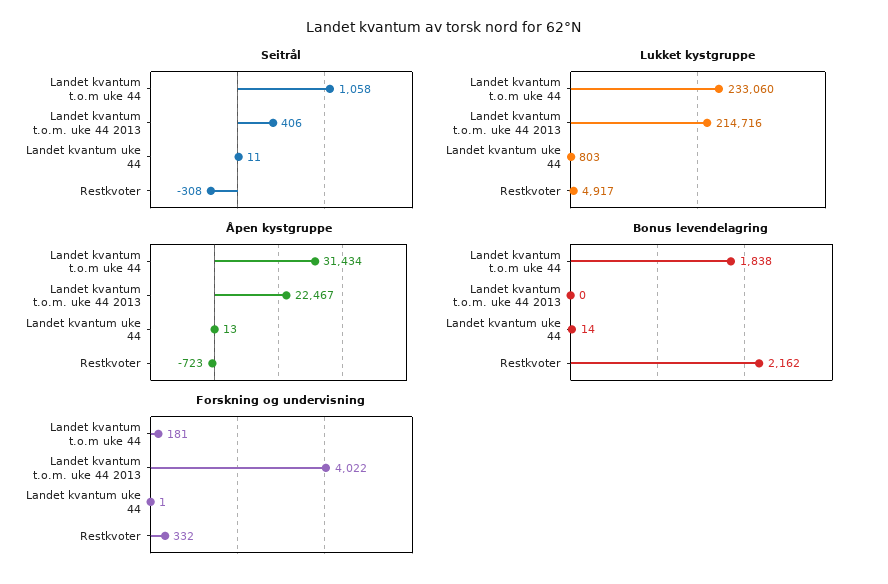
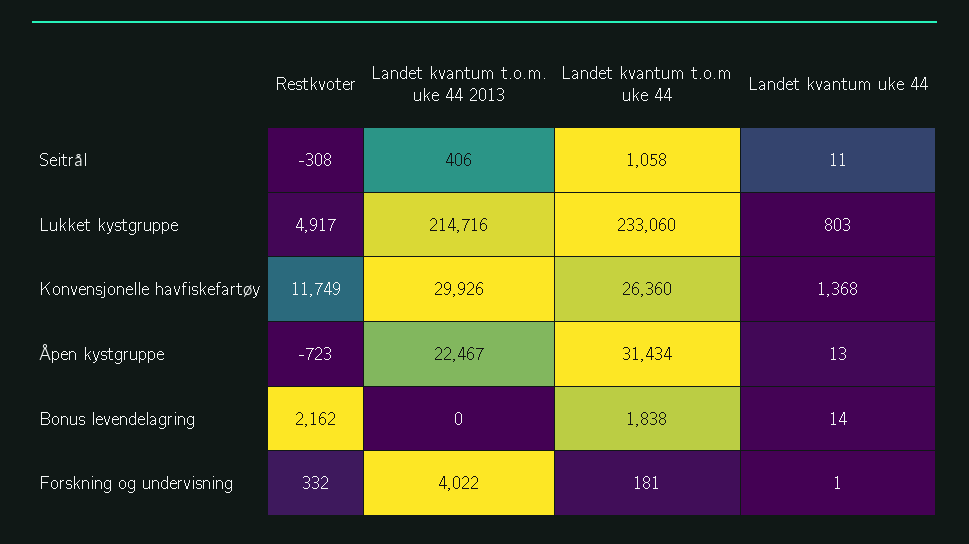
  {
    "Seitrål": {
      "Landet kvantum t.o.m uke 44": 1058,
      "Landet kvantum t.o.m. uke 44 2013": 406,
      "Landet kvantum uke 44": 11,
      "Restkvoter": -308
    },
    "Lukket kystgruppe": {
      "Landet kvantum t.o.m uke 44": 233060,
      "Landet kvantum t.o.m. uke 44 2013": 214716,
      "Landet kvantum uke 44": 803,
      "Restkvoter": 4917
    },
    "Åpen kystgruppe": {
      "Landet kvantum t.o.m uke 44": 31434,
      "Landet kvantum t.o.m. uke 44 2013": 22467,
      "Landet kvantum uke 44": 13,
      "Restkvoter": -723
    },
    "Bonus levendelagring": {
      "Landet kvantum t.o.m uke 44": 1838,
      "Landet kvantum t.o.m. uke 44 2013": 0,
      "Landet kvantum uke 44": 14,
      "Restkvoter": 2162
    },
    "Forskning og undervisning": {
      "Landet kvantum t.o.m uke 44": 181,
      "Landet kvantum t.o.m. uke 44 2013": 4022,
      "Landet kvantum uke 44": 1,
      "Restkvoter": 332
-   }
+   },
+   "Konvensjonelle havfiskefartøy": {
+     "Restkvoter": 11749,
+     "Landet kvantum t.o.m. uke 44 2013": 29926,
+     "Landet kvantum t.o.m uke 44": 26360,
+     "Landet kvantum uke 44": 1368
+   }
  }

